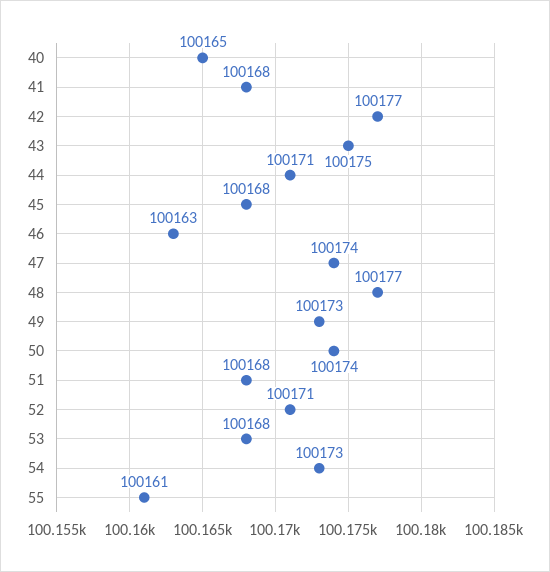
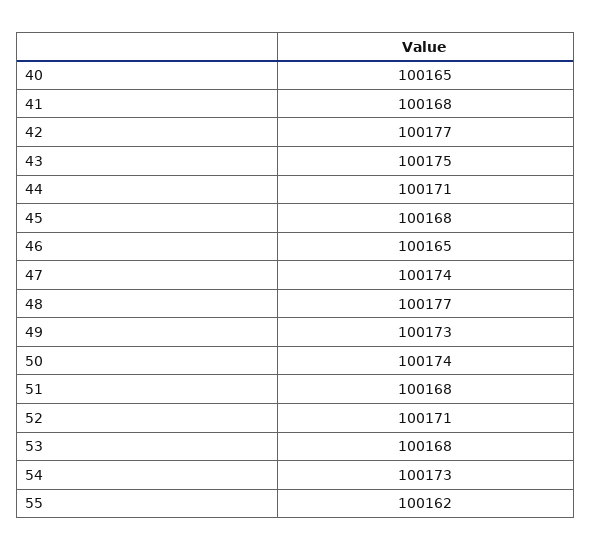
  {
    "40": 100165,
    "41": 100168,
    "42": 100177,
    "43": 100175,
    "44": 100171,
    "45": 100168,
-   "46": 100163,
+   "46": 100165,
    "47": 100174,
    "48": 100177,
    "49": 100173,
    "50": 100174,
    "51": 100168,
    "52": 100171,
    "53": 100168,
    "54": 100173,
-   "55": 100161
+   "55": 100162
  }

